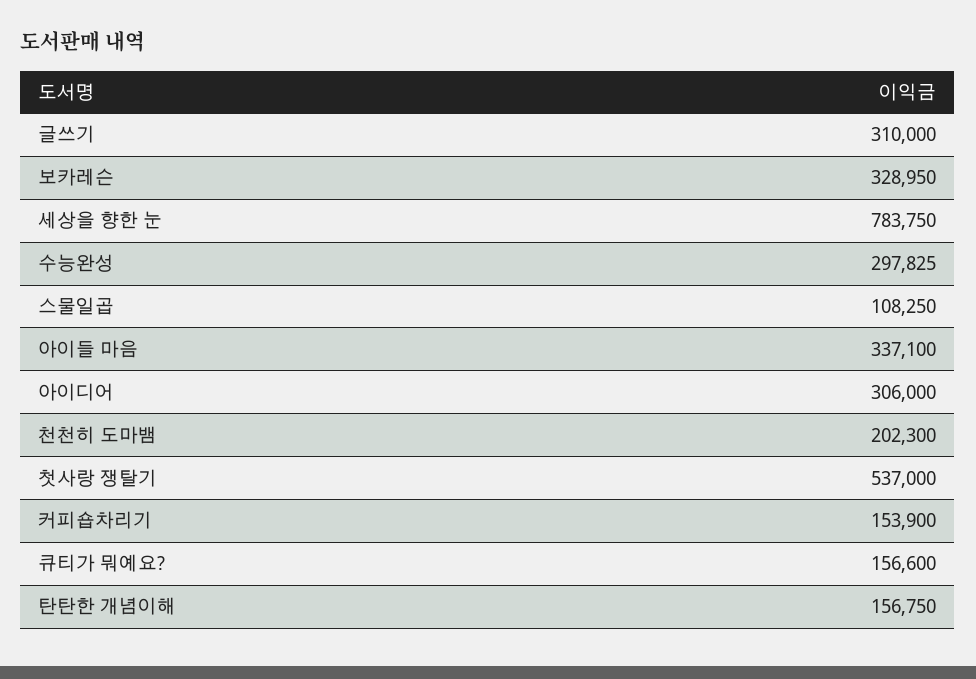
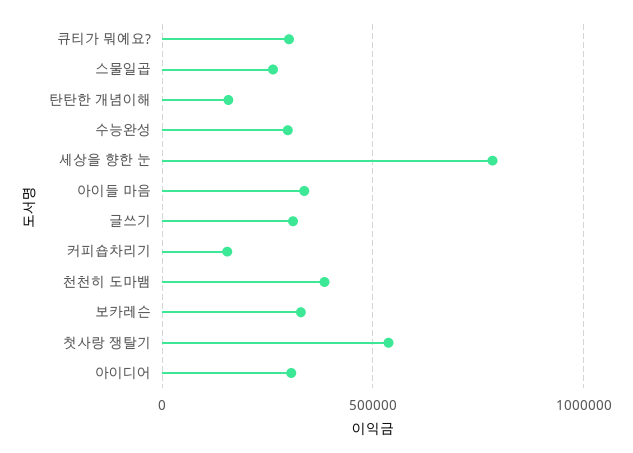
  {
    "글쓰기": 310000,
    "보카레슨": 328950,
    "세상을 향한 눈": 783750,
    "수능완성": 297825,
-   "스물일곱": 108250,
+   "스물일곱": 250000,
    "아이들 마음": 337100,
    "아이디어": 306000,
-   "천천히 도마뱀": 202300,
+   "천천히 도마뱀": 400000,
    "첫사랑 쟁탈기": 537000,
    "커피숍차리기": 153900,
-   "큐티가 뭐예요?": 156600,
+   "큐티가 뭐예요?": 300000,
    "탄탄한 개념이해": 156750
  }

